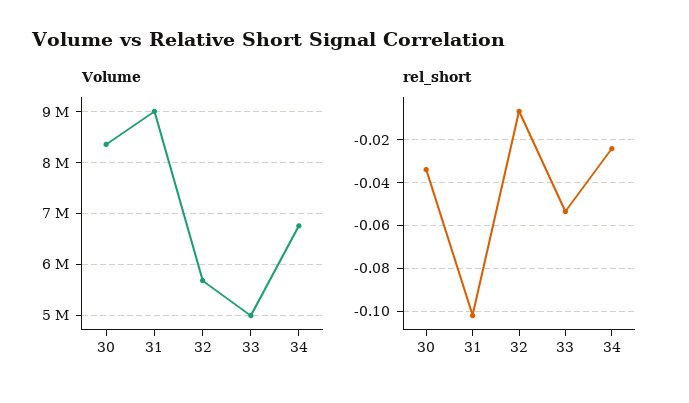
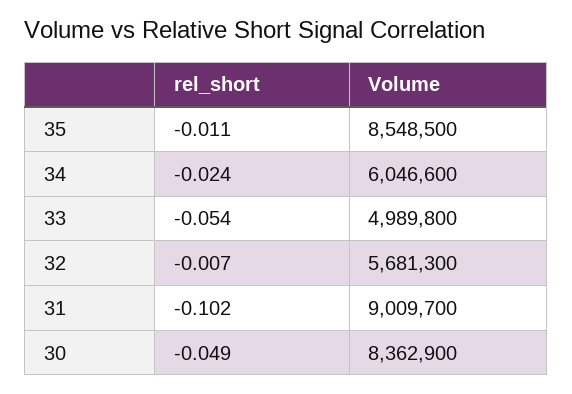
  {
    "Volume": {
      "30": 8362900,
      "31": 9009700,
      "32": 5681300,
      "33": 4989800,
-     "34": 6800000
+     "34": 6046600,
+     "35": 8548500
    },
    "rel_short": {
-     "30": -0.035,
+     "30": -0.049,
      "31": -0.102,
      "32": -0.007,
      "33": -0.054,
-     "34": -0.024
+     "34": -0.024,
+     "35": -0.011
    }
  }

